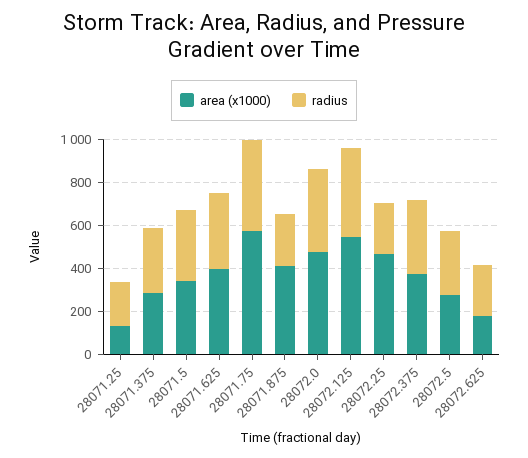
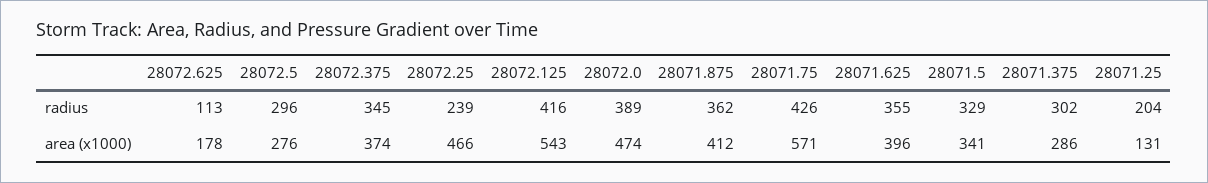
  {
    "area (x1000)": {
      "28071.25": 131,
      "28071.375": 286,
      "28071.5": 341,
      "28071.625": 396,
      "28071.75": 571,
      "28071.875": 412,
      "28072.0": 474,
      "28072.125": 543,
      "28072.25": 466,
      "28072.375": 374,
      "28072.5": 276,
      "28072.625": 178
    },
    "radius": {
      "28071.25": 204,
      "28071.375": 302,
      "28071.5": 329,
      "28071.625": 355,
      "28071.75": 426,
-     "28071.875": 250,
+     "28071.875": 362,
      "28072.0": 389,
      "28072.125": 416,
      "28072.25": 239,
      "28072.375": 345,
      "28072.5": 296,
-     "28072.625": 250
+     "28072.625": 113
    }
  }

